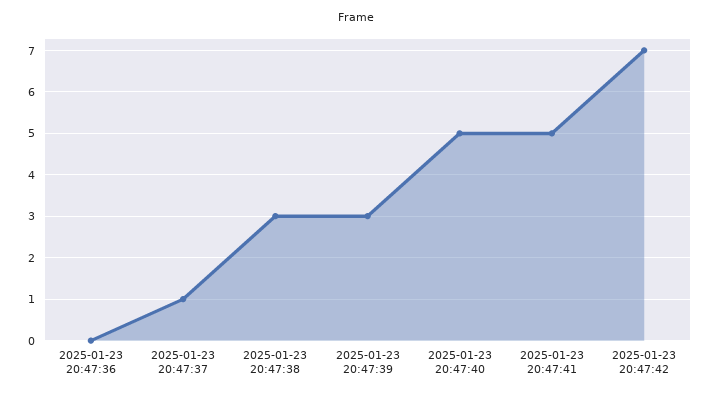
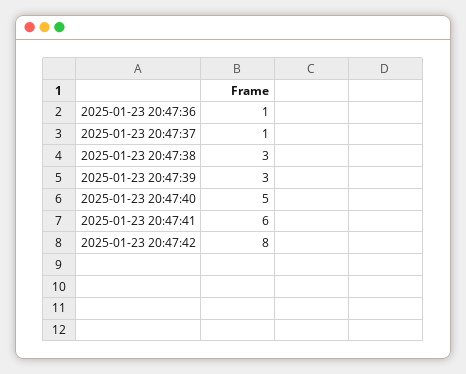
  {
-   "2025-01-23 20:47:36": 0,
+   "2025-01-23 20:47:36": 1,
    "2025-01-23 20:47:37": 1,
    "2025-01-23 20:47:38": 3,
    "2025-01-23 20:47:39": 3,
    "2025-01-23 20:47:40": 5,
-   "2025-01-23 20:47:41": 5,
+   "2025-01-23 20:47:41": 6,
-   "2025-01-23 20:47:42": 7
+   "2025-01-23 20:47:42": 8
  }

